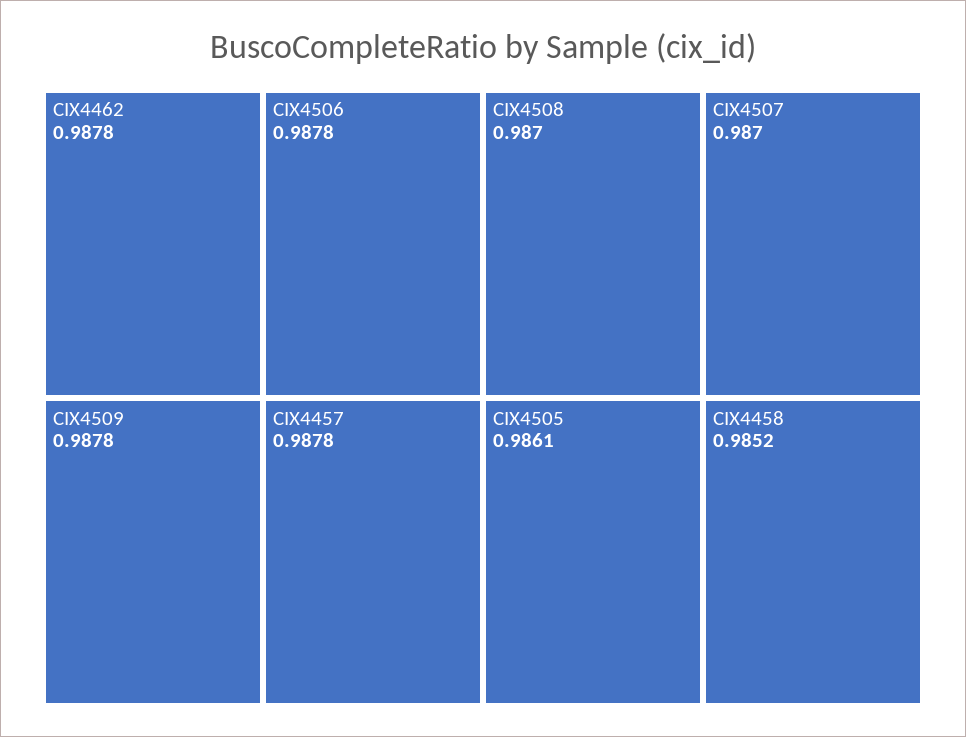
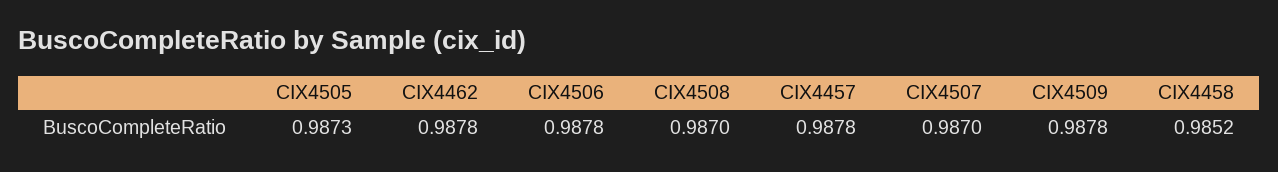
  {
    "CIX4462": 0.9878,
    "CIX4506": 0.9878,
    "CIX4509": 0.9878,
    "CIX4457": 0.9878,
    "CIX4508": 0.987,
    "CIX4507": 0.987,
-   "CIX4505": 0.9861,
+   "CIX4505": 0.9873,
    "CIX4458": 0.9852
  }

